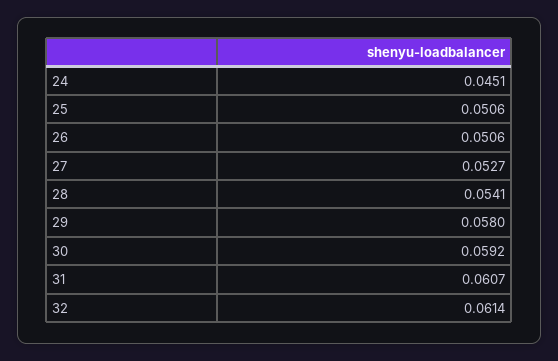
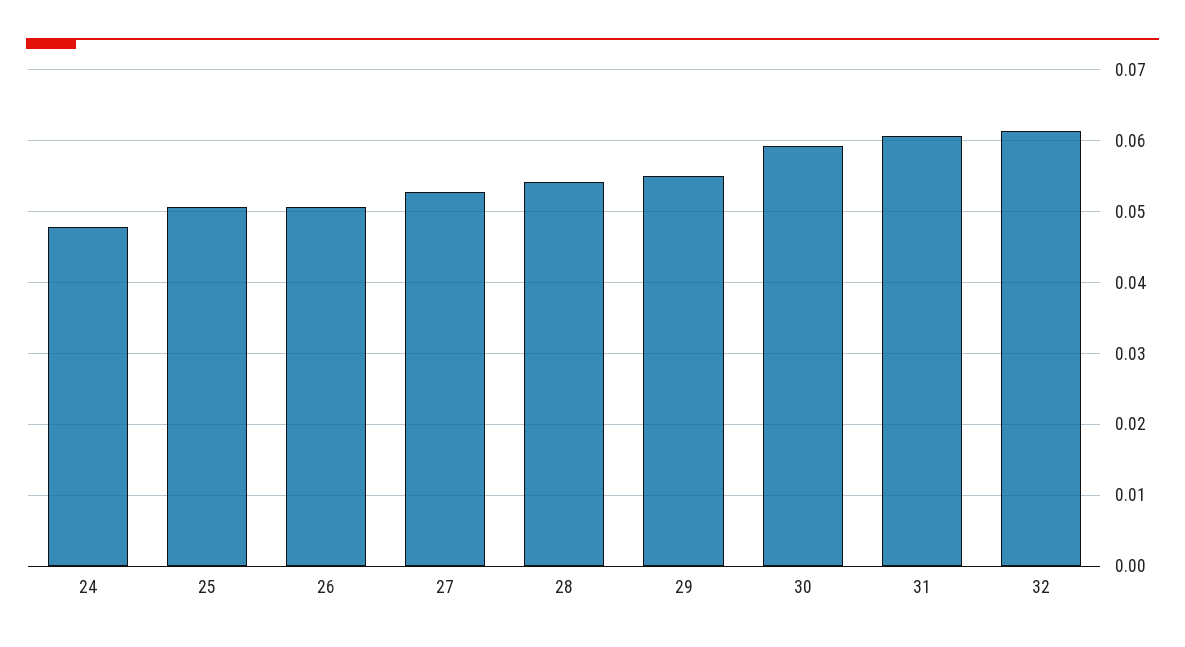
  {
-   "24": 0.0451,
+   "24": 0.048,
    "25": 0.0506,
    "26": 0.0506,
    "27": 0.0527,
    "28": 0.0541,
-   "29": 0.058,
+   "29": 0.055,
    "30": 0.0592,
    "31": 0.0607,
    "32": 0.0614
  }

